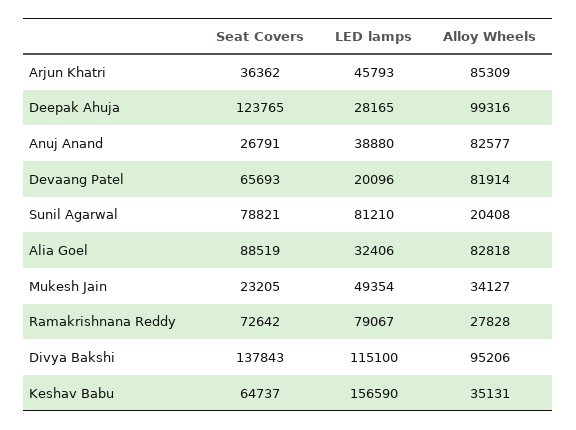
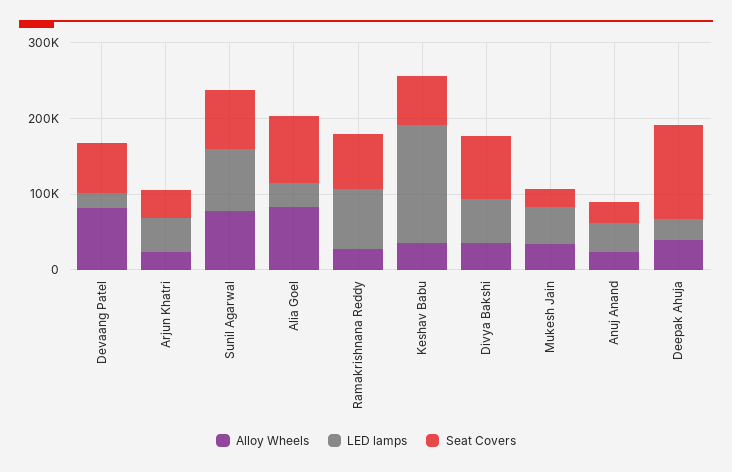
  {
    "Seat Covers": {
      "Arjun Khatri": 36362,
      "Deepak Ahuja": 123765,
      "Anuj Anand": 26791,
      "Devaang Patel": 65693,
      "Sunil Agarwal": 78821,
      "Alia Goel": 88519,
      "Mukesh Jain": 23205,
      "Ramakrishnana Reddy": 72642,
-     "Divya Bakshi": 137843,
+     "Divya Bakshi": 80000,
      "Keshav Babu": 64737
    },
    "LED lamps": {
      "Arjun Khatri": 45793,
      "Deepak Ahuja": 28165,
      "Anuj Anand": 38880,
      "Devaang Patel": 20096,
      "Sunil Agarwal": 81210,
      "Alia Goel": 32406,
      "Mukesh Jain": 49354,
      "Ramakrishnana Reddy": 79067,
-     "Divya Bakshi": 115100,
+     "Divya Bakshi": 60000,
      "Keshav Babu": 156590
    },
    "Alloy Wheels": {
-     "Arjun Khatri": 85309,
+     "Arjun Khatri": 20000,
-     "Deepak Ahuja": 99316,
+     "Deepak Ahuja": 40000,
-     "Anuj Anand": 82577,
+     "Anuj Anand": 20000,
      "Devaang Patel": 81914,
-     "Sunil Agarwal": 20408,
+     "Sunil Agarwal": 80000,
      "Alia Goel": 82818,
      "Mukesh Jain": 34127,
      "Ramakrishnana Reddy": 27828,
-     "Divya Bakshi": 95206,
+     "Divya Bakshi": 40000,
      "Keshav Babu": 35131
    }
  }

